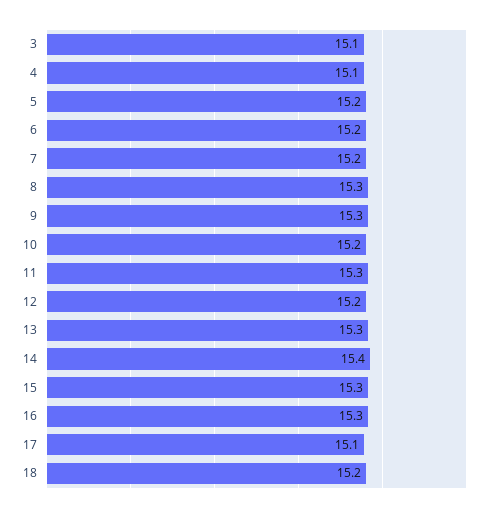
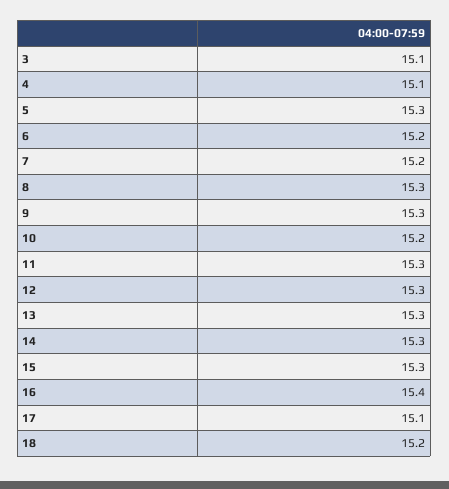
  {
    "3": 15.1,
    "4": 15.1,
-   "5": 15.2,
+   "5": 15.3,
    "6": 15.2,
    "7": 15.2,
    "8": 15.3,
    "9": 15.3,
    "10": 15.2,
    "11": 15.3,
-   "12": 15.2,
+   "12": 15.3,
    "13": 15.3,
-   "14": 15.4,
+   "14": 15.3,
    "15": 15.3,
-   "16": 15.3,
+   "16": 15.4,
    "17": 15.1,
    "18": 15.2
  }

